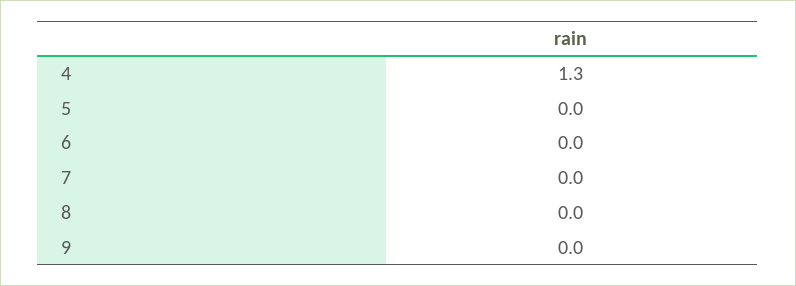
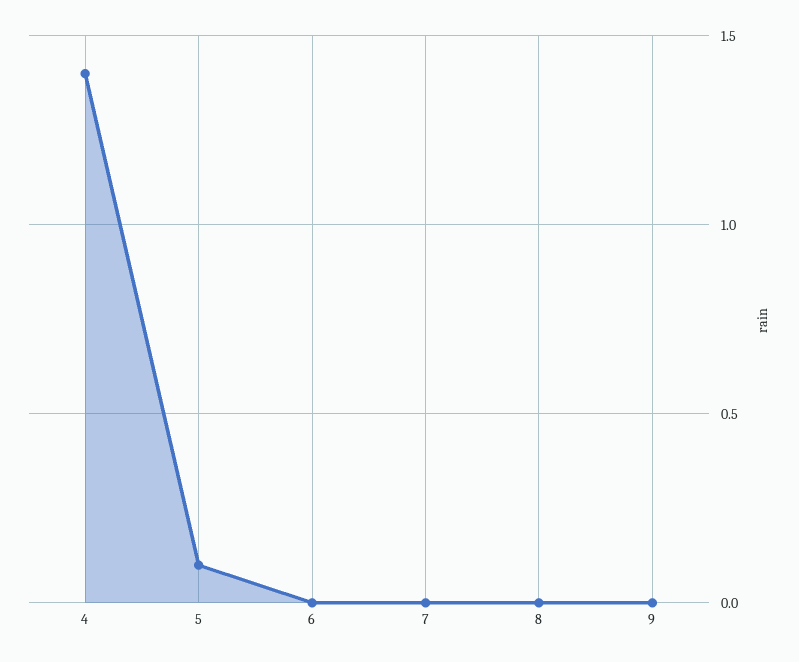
  {
-   "4": 1.3,
+   "4": 1.4,
-   "5": 0,
+   "5": 0.1,
    "6": 0,
    "7": 0,
    "8": 0,
    "9": 0
  }

